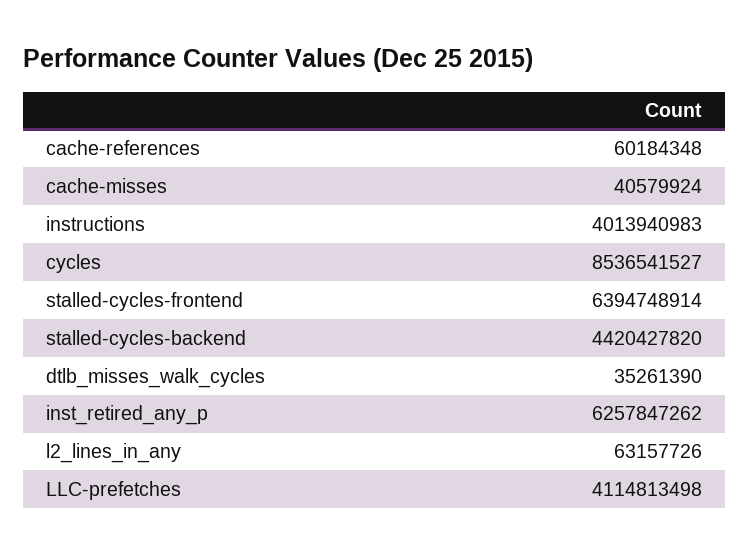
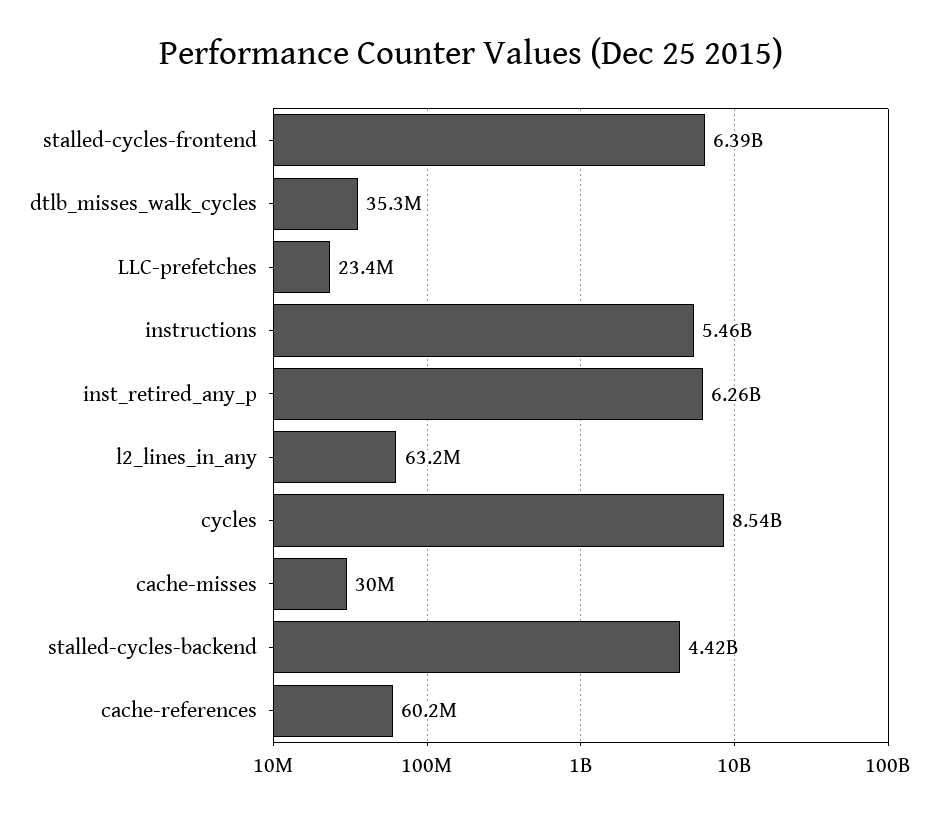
  {
    "cache-references": 60184348,
-   "cache-misses": 40579924,
+   "cache-misses": 30000000,
-   "instructions": 4013940983,
+   "instructions": 5460000000,
    "cycles": 8536541527,
    "stalled-cycles-frontend": 6394748914,
    "stalled-cycles-backend": 4420427820,
    "dtlb_misses_walk_cycles": 35261390,
    "inst_retired_any_p": 6257847262,
    "l2_lines_in_any": 63157726,
-   "LLC-prefetches": 4114813498
+   "LLC-prefetches": 23400000
  }

